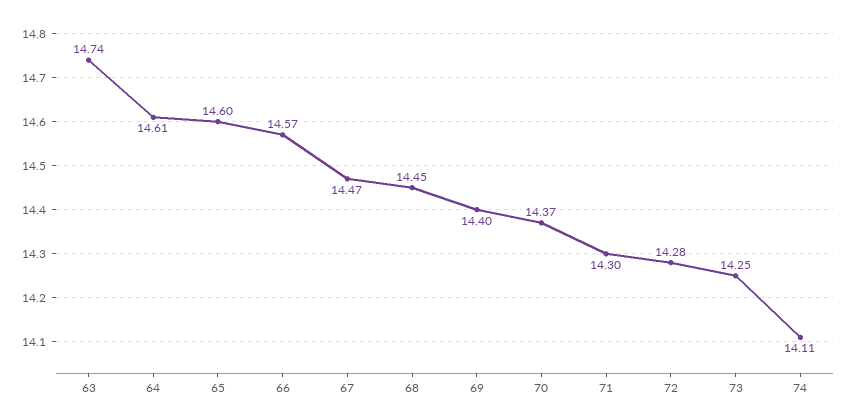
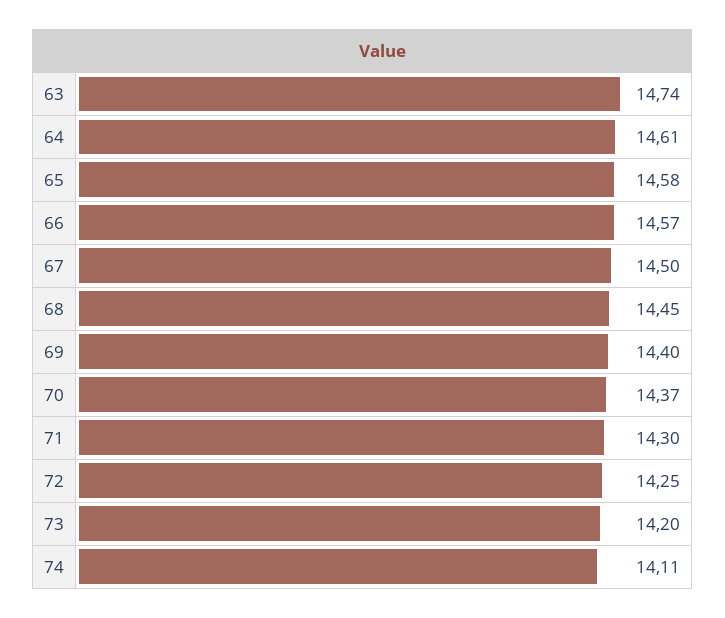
  {
    "63": 14.74,
    "64": 14.61,
-   "65": 14.6,
+   "65": 14.58,
    "66": 14.57,
-   "67": 14.47,
+   "67": 14.5,
    "68": 14.45,
    "69": 14.4,
    "70": 14.37,
    "71": 14.3,
-   "72": 14.28,
+   "72": 14.25,
-   "73": 14.25,
+   "73": 14.2,
    "74": 14.11
  }

